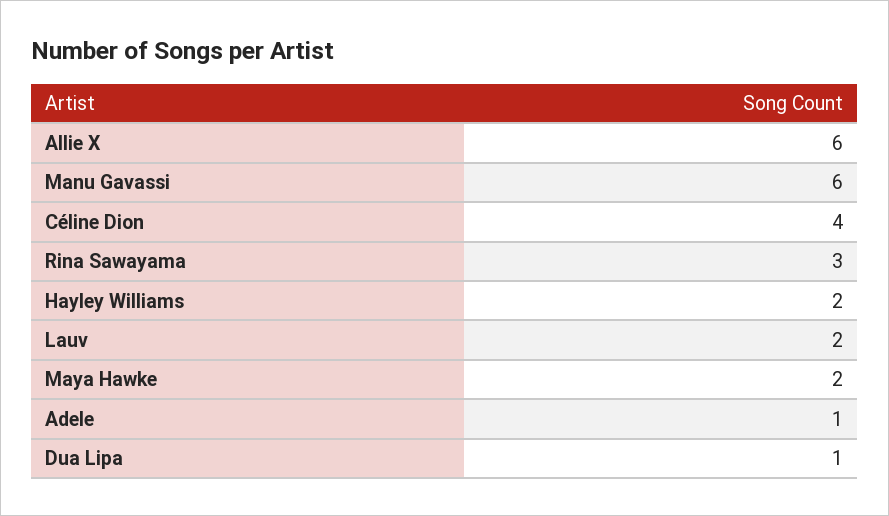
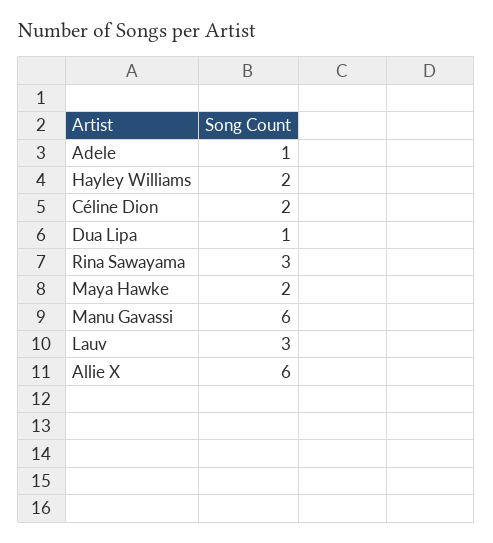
  {
    "Allie X": 6,
    "Manu Gavassi": 6,
-   "Céline Dion": 4,
+   "Céline Dion": 2,
    "Rina Sawayama": 3,
    "Hayley Williams": 2,
-   "Lauv": 2,
+   "Lauv": 3,
    "Maya Hawke": 2,
    "Adele": 1,
    "Dua Lipa": 1
  }

